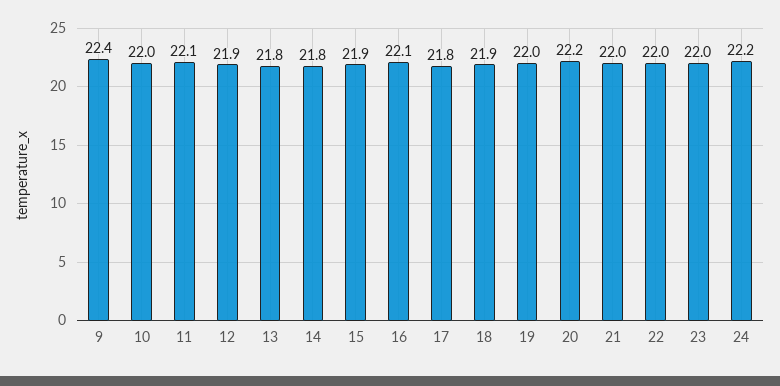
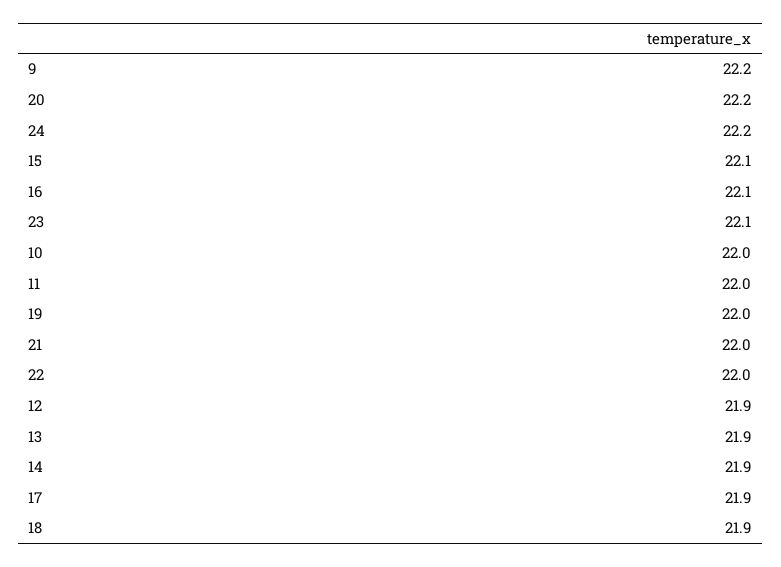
  {
-   "9": 22.4,
+   "9": 22.2,
    "10": 22,
-   "11": 22.1,
+   "11": 22,
    "12": 21.9,
-   "13": 21.8,
+   "13": 21.9,
-   "14": 21.8,
+   "14": 21.9,
-   "15": 21.9,
+   "15": 22.1,
    "16": 22.1,
-   "17": 21.8,
+   "17": 21.9,
    "18": 21.9,
    "19": 22,
    "20": 22.2,
    "21": 22,
    "22": 22,
-   "23": 22,
+   "23": 22.1,
    "24": 22.2
  }

